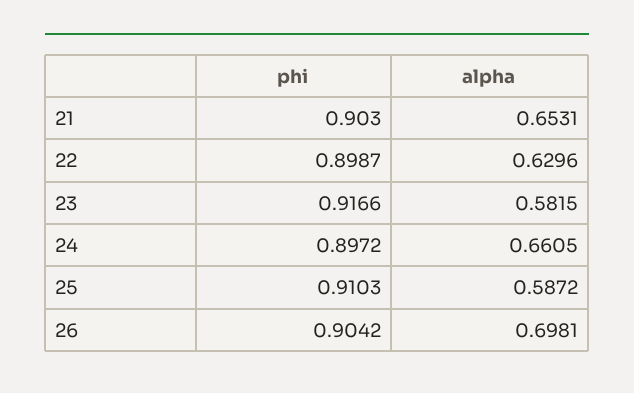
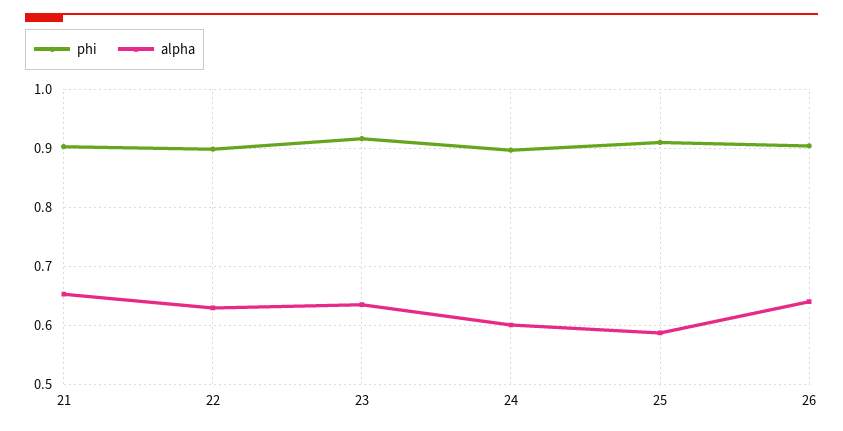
  {
    "phi": {
      "21": 0.903,
      "22": 0.8987,
      "23": 0.9166,
      "24": 0.8972,
      "25": 0.9103,
      "26": 0.9042
    },
    "alpha": {
      "21": 0.6531,
      "22": 0.6296,
-     "23": 0.5815,
+     "23": 0.64,
-     "24": 0.6605,
+     "24": 0.6,
      "25": 0.5872,
-     "26": 0.6981
+     "26": 0.64
    }
  }

